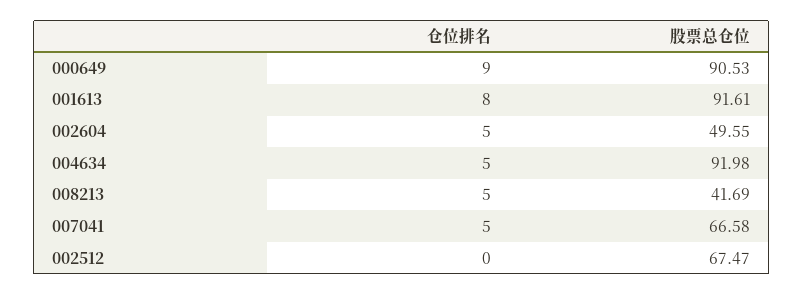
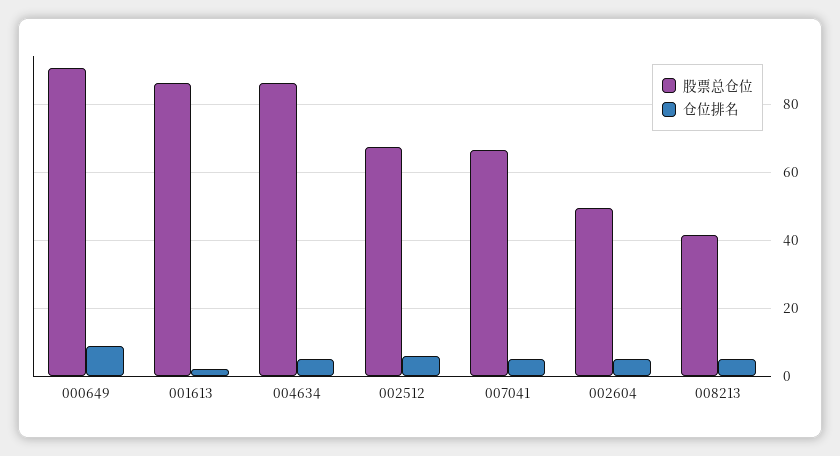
  {
    "仓位排名": {
      "000649": 9,
-     "001613": 8,
+     "001613": 2,
      "002604": 5,
      "004634": 5,
      "008213": 5,
      "007041": 5,
-     "002512": 0
+     "002512": 6
    },
    "股票总仓位": {
      "000649": 90.53,
-     "001613": 91.61,
+     "001613": 86,
      "002604": 49.55,
-     "004634": 91.98,
+     "004634": 86,
      "008213": 41.69,
      "007041": 66.58,
      "002512": 67.47
    }
  }

